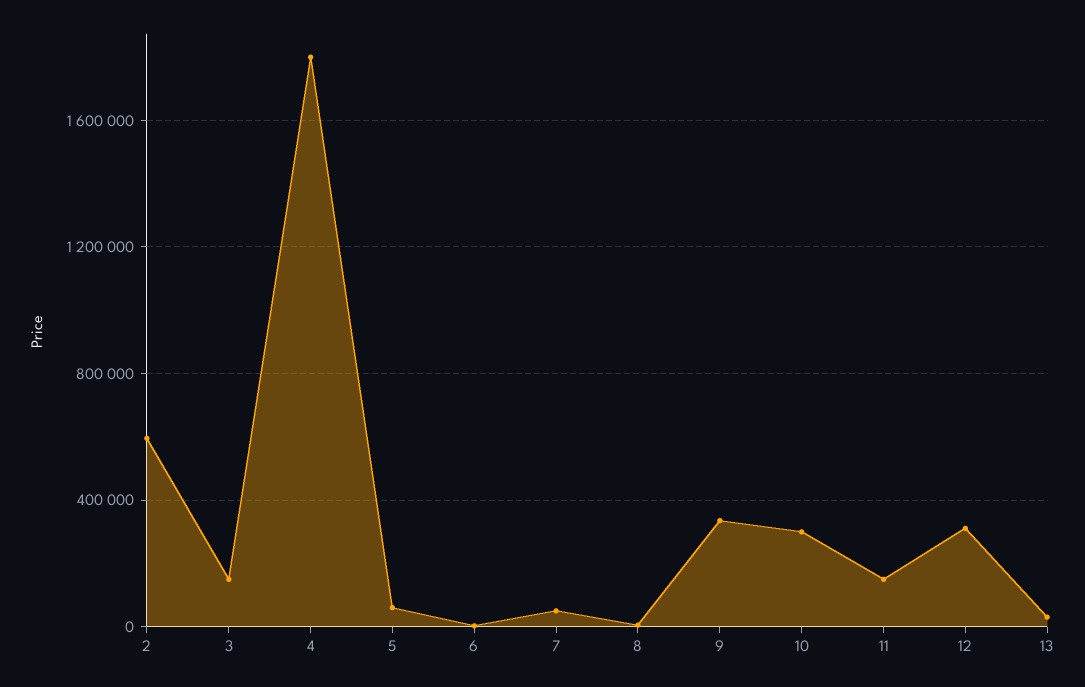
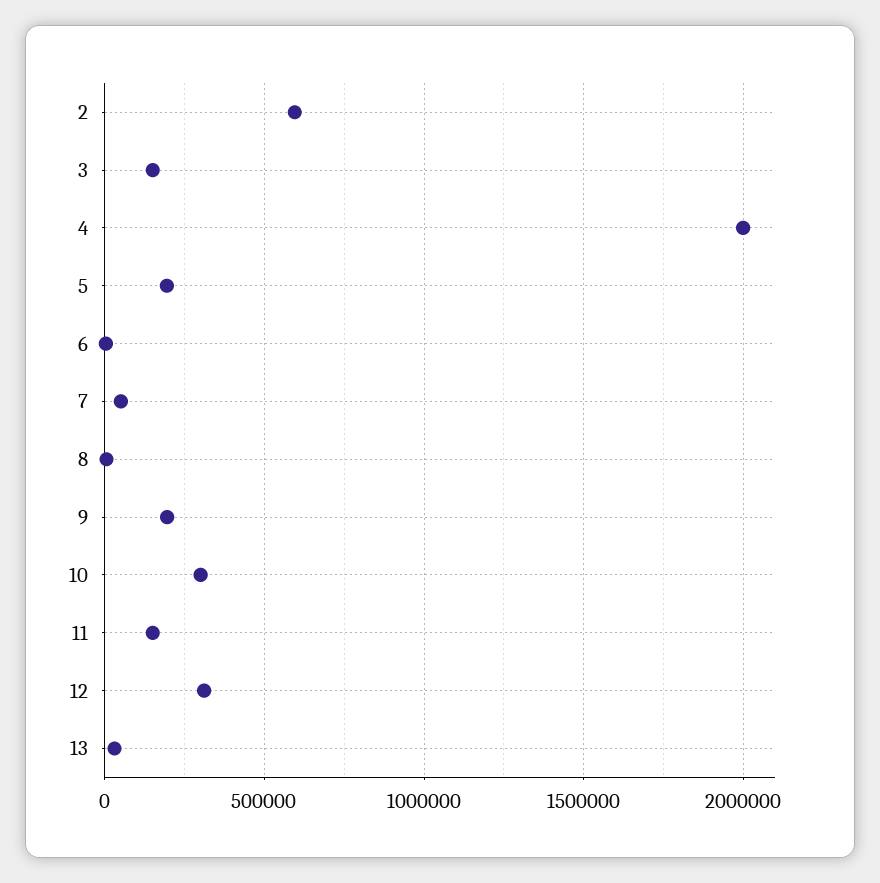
  {
    "2": 600000,
    "3": 150000,
-   "4": 1800000,
+   "4": 2000000,
-   "5": 50000,
+   "5": 200000,
    "6": 0,
    "7": 50000,
    "8": 0,
-   "9": 350000,
+   "9": 200000,
    "10": 300000,
    "11": 150000,
    "12": 300000,
    "13": 50000
  }

